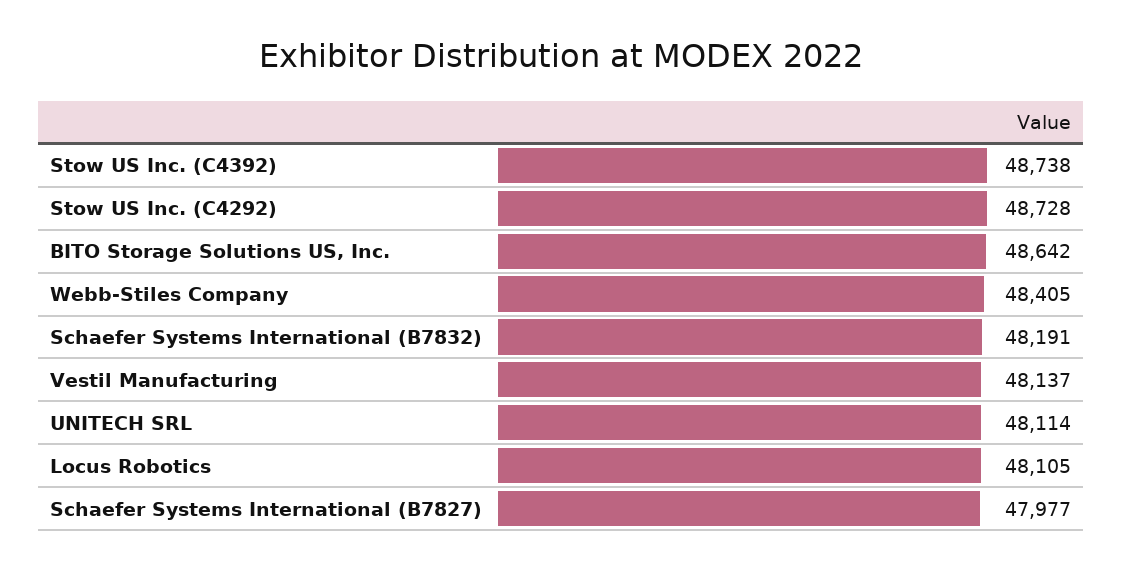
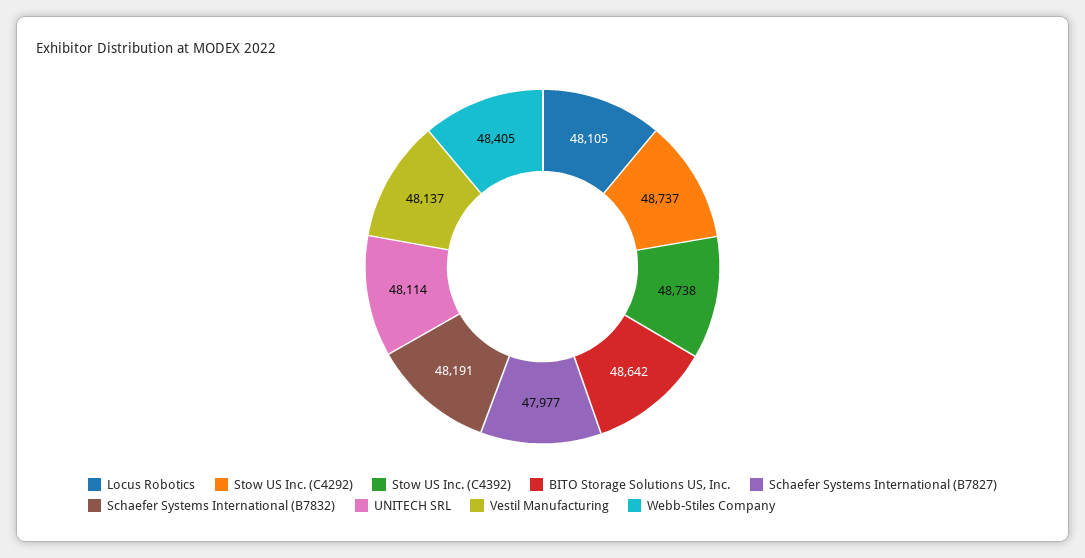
  {
    "Stow US Inc. (C4392)": 48738,
-   "Stow US Inc. (C4292)": 48728,
+   "Stow US Inc. (C4292)": 48737,
    "BITO Storage Solutions US, Inc.": 48642,
    "Webb-Stiles Company": 48405,
    "Schaefer Systems International (B7832)": 48191,
    "Vestil Manufacturing": 48137,
    "UNITECH SRL": 48114,
    "Locus Robotics": 48105,
    "Schaefer Systems International (B7827)": 47977
  }

